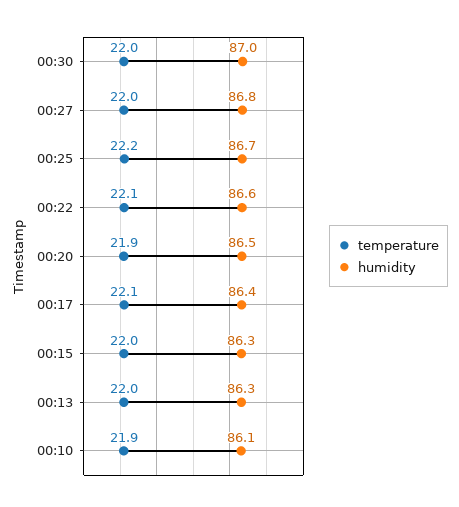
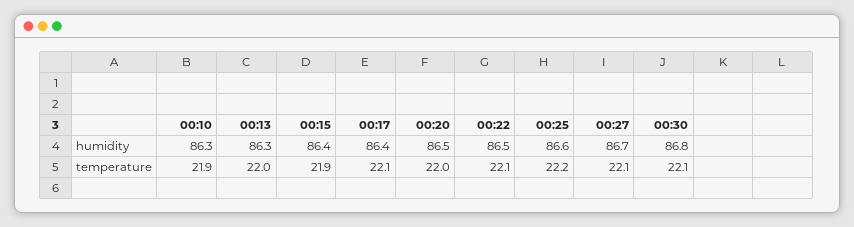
  {
    "temperature": {
-     "00:30": 22,
+     "00:30": 22.1,
-     "00:27": 22,
+     "00:27": 22.1,
      "00:25": 22.2,
      "00:22": 22.1,
-     "00:20": 21.9,
+     "00:20": 22,
      "00:17": 22.1,
-     "00:15": 22,
+     "00:15": 21.9,
      "00:13": 22,
      "00:10": 21.9
    },
    "humidity": {
-     "00:30": 87,
+     "00:30": 86.8,
-     "00:27": 86.8,
+     "00:27": 86.7,
-     "00:25": 86.7,
+     "00:25": 86.6,
-     "00:22": 86.6,
+     "00:22": 86.5,
      "00:20": 86.5,
      "00:17": 86.4,
-     "00:15": 86.3,
+     "00:15": 86.4,
      "00:13": 86.3,
-     "00:10": 86.1
+     "00:10": 86.3
    }
  }

